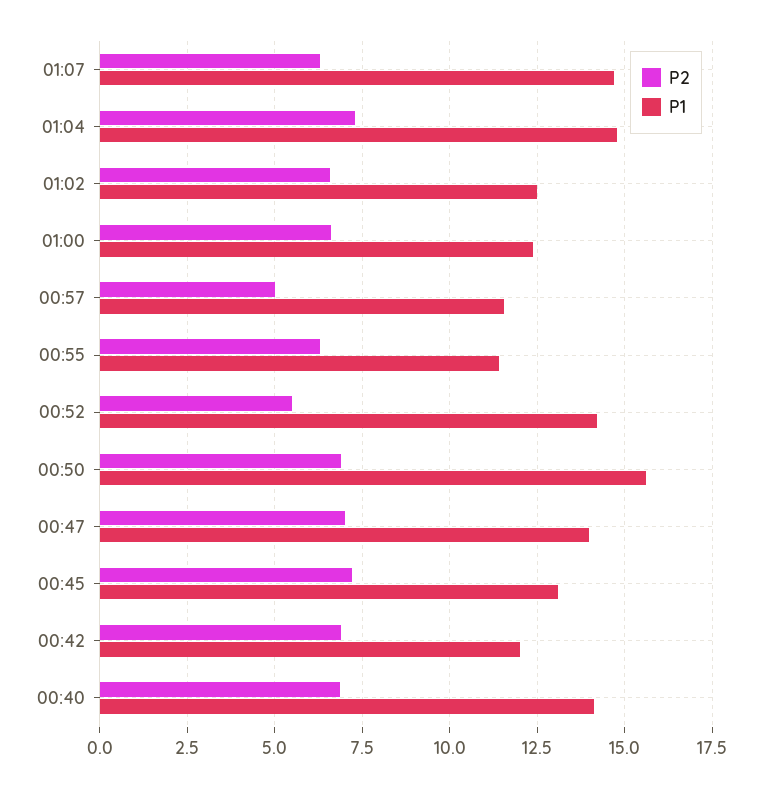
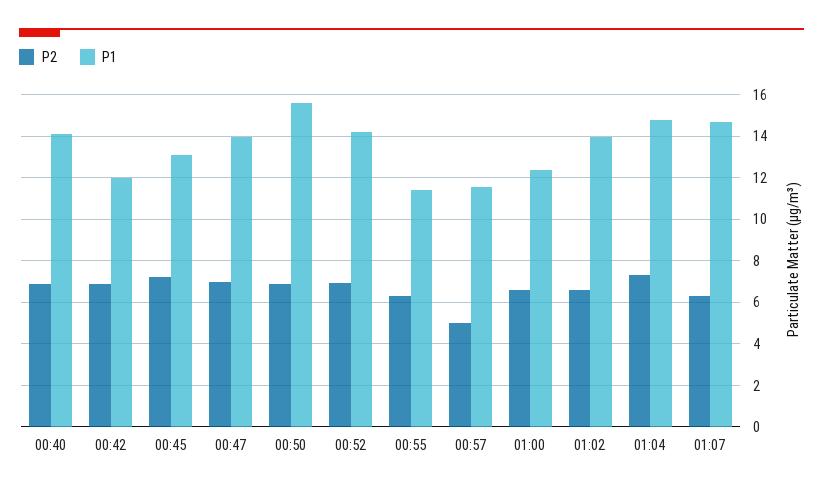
  {
    "P2": {
      "01:07": 6.25,
      "01:04": 7.25,
      "01:02": 6.5,
      "01:00": 6.5,
      "00:57": 5,
      "00:55": 6.25,
-     "00:52": 5.5,
+     "00:52": 7,
      "00:50": 7,
      "00:47": 7,
      "00:45": 7.25,
      "00:42": 7,
      "00:40": 6.75
    },
    "P1": {
      "01:07": 14.75,
      "01:04": 14.75,
-     "01:02": 12.5,
+     "01:02": 14,
      "01:00": 12.5,
      "00:57": 11.5,
      "00:55": 11.5,
      "00:52": 14.25,
      "00:50": 15.5,
      "00:47": 14,
      "00:45": 13,
      "00:42": 12,
      "00:40": 14.25
    }
  }

